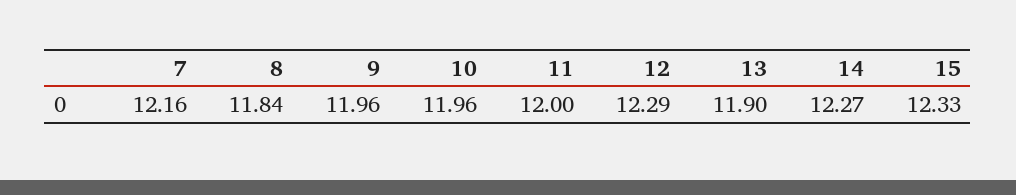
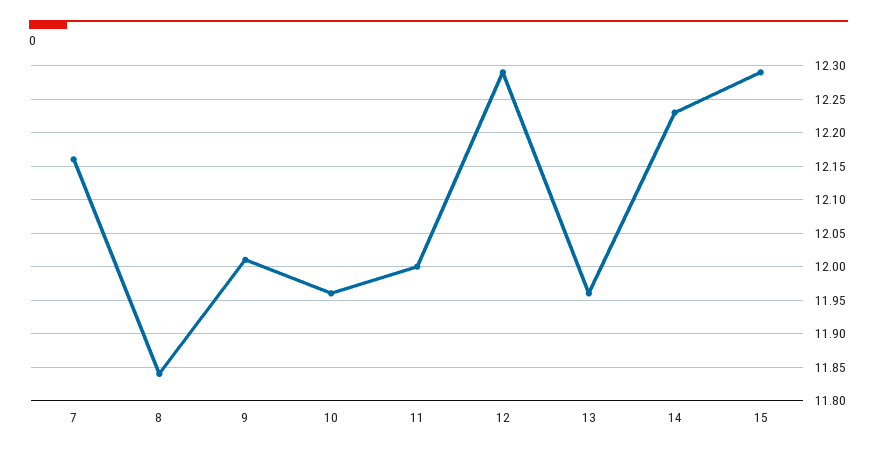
  {
    "7": 12.16,
    "8": 11.84,
-   "9": 11.96,
+   "9": 12.01,
    "10": 11.96,
    "11": 12,
    "12": 12.29,
-   "13": 11.9,
+   "13": 11.96,
-   "14": 12.27,
+   "14": 12.23,
-   "15": 12.33
+   "15": 12.29
  }

